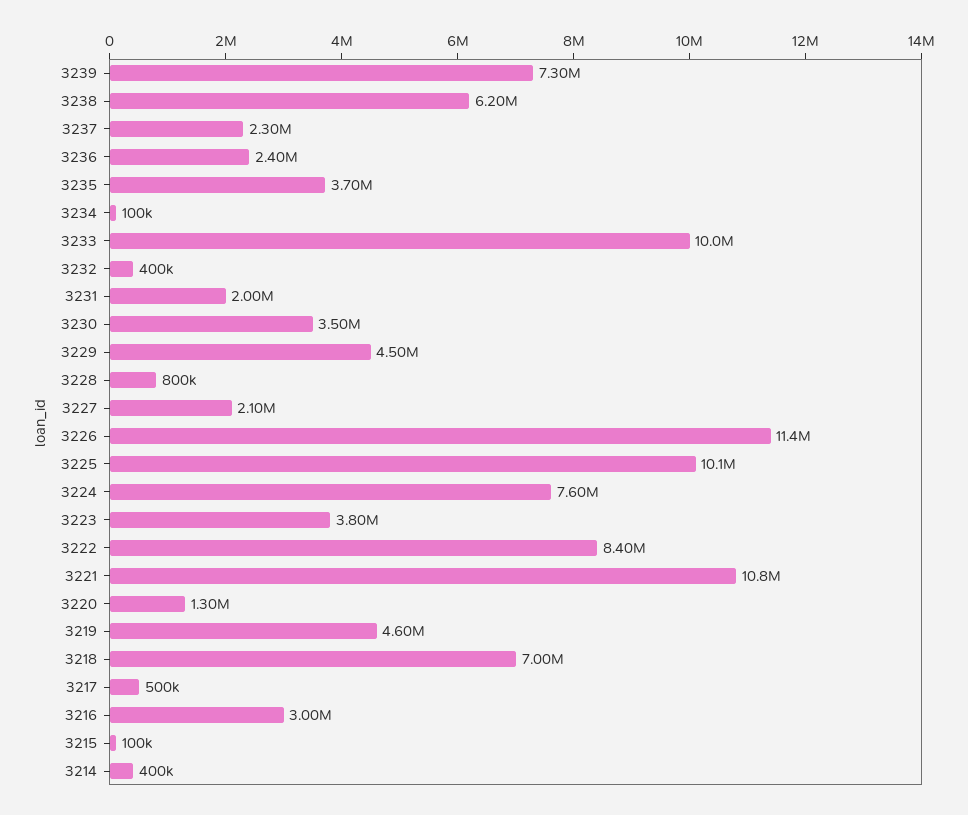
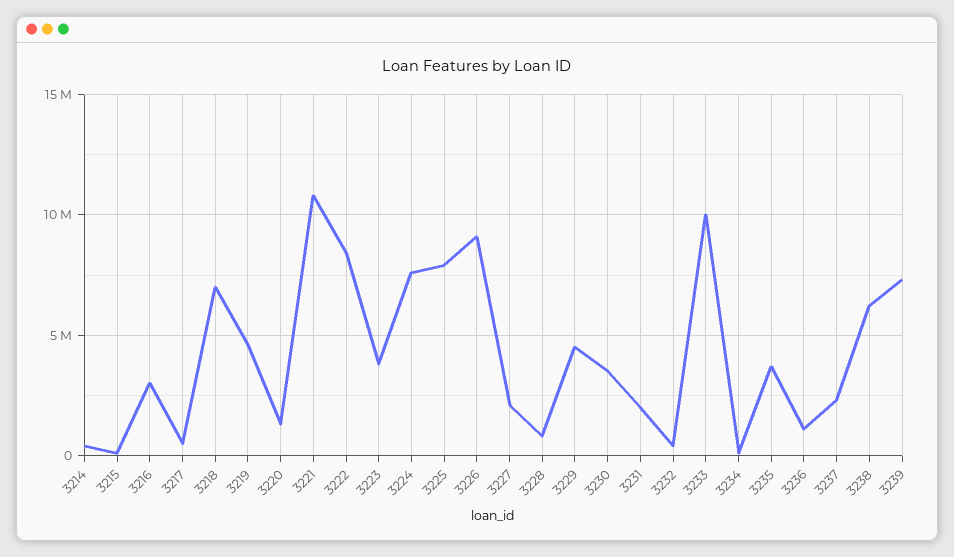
  {
    "3239": 7300000,
    "3238": 6200000,
    "3237": 2300000,
-   "3236": 2400000,
+   "3236": 1000000,
    "3235": 3700000,
    "3234": 100000,
    "3233": 10000000,
    "3232": 400000,
    "3231": 2000000,
    "3230": 3500000,
    "3229": 4500000,
    "3228": 800000,
    "3227": 2100000,
-   "3226": 11400000,
+   "3226": 9000000,
-   "3225": 10100000,
+   "3225": 8000000,
    "3224": 7600000,
    "3223": 3800000,
    "3222": 8400000,
    "3221": 10800000,
    "3220": 1300000,
    "3219": 4600000,
    "3218": 7000000,
    "3217": 500000,
    "3216": 3000000,
    "3215": 100000,
    "3214": 400000
  }

